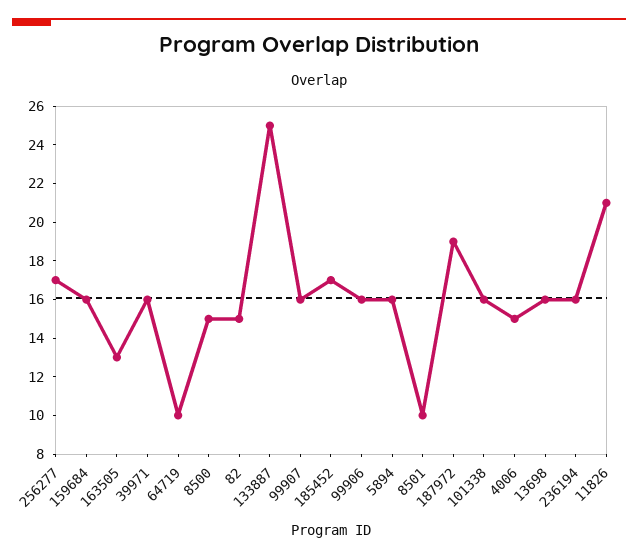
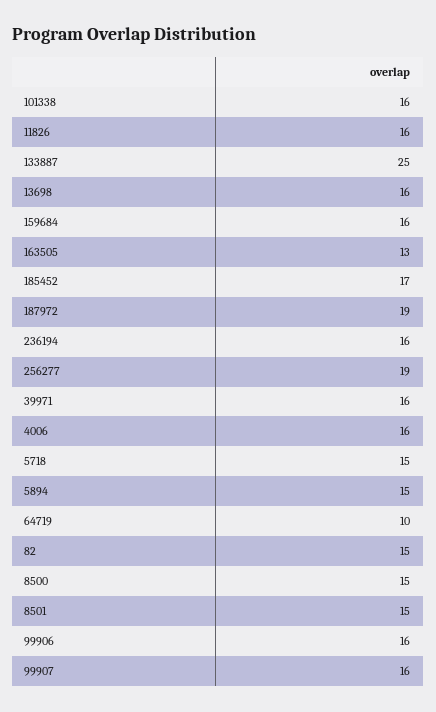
  {
-   "256277": 17,
+   "256277": 19,
    "159684": 16,
    "163505": 13,
    "39971": 16,
    "64719": 10,
    "8500": 15,
    "82": 15,
    "133887": 25,
    "99907": 16,
    "185452": 17,
    "99906": 16,
-   "5894": 16,
+   "5894": 15,
-   "8501": 10,
+   "8501": 15,
    "187972": 19,
    "101338": 16,
-   "4006": 15,
+   "4006": 16,
    "13698": 16,
    "236194": 16,
-   "11826": 21
+   "11826": 16,
+   "5718": 15
  }

